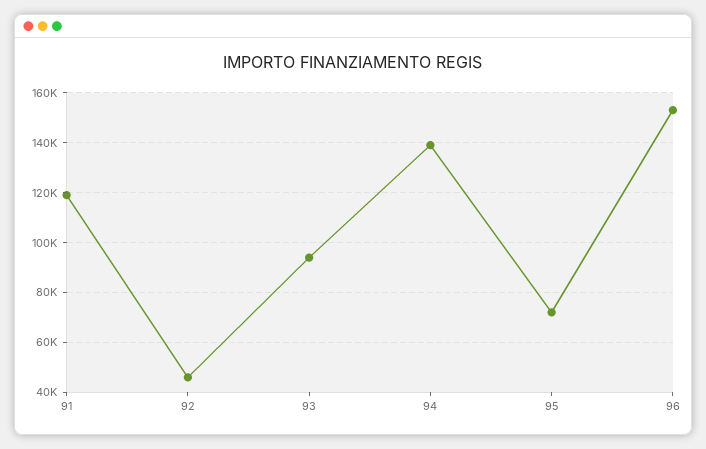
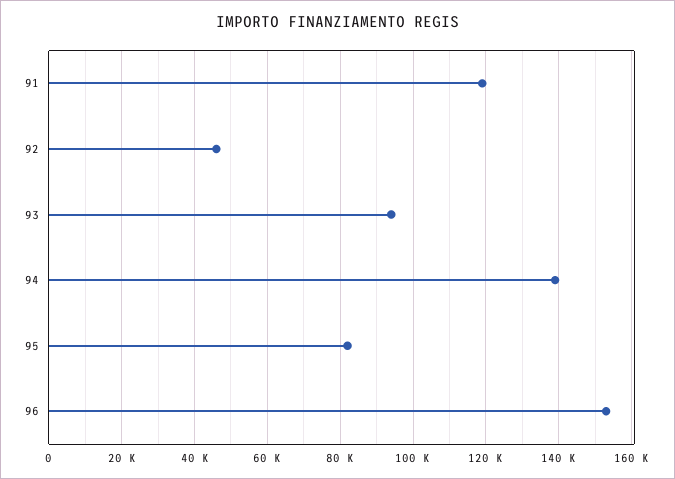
  {
    "91": 120000,
    "92": 46000,
    "93": 94000,
    "94": 140000,
-   "95": 72500,
+   "95": 82000,
    "96": 154000
  }

